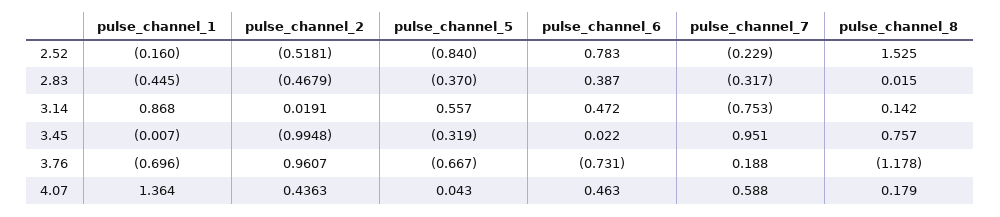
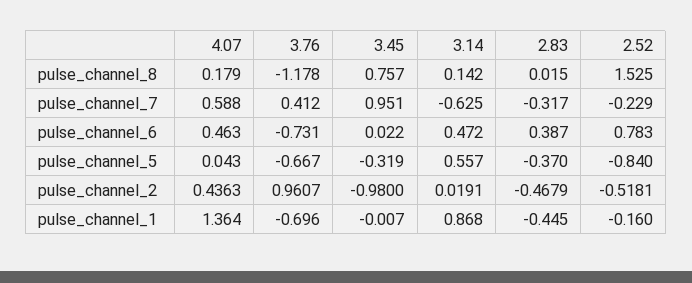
  {
    "pulse_channel_1": {
      "2.52": -0.16,
      "2.83": -0.445,
      "3.14": 0.868,
      "3.45": -0.007,
      "3.76": -0.696,
      "4.07": 1.364
    },
    "pulse_channel_2": {
      "2.52": -0.5181,
      "2.83": -0.4679,
      "3.14": 0.0191,
-     "3.45": -0.9948,
+     "3.45": -0.98,
      "3.76": 0.9607,
      "4.07": 0.4363
    },
    "pulse_channel_5": {
      "2.52": -0.84,
      "2.83": -0.37,
      "3.14": 0.557,
      "3.45": -0.319,
      "3.76": -0.667,
      "4.07": 0.043
    },
    "pulse_channel_6": {
      "2.52": 0.783,
      "2.83": 0.387,
      "3.14": 0.472,
      "3.45": 0.022,
      "3.76": -0.731,
      "4.07": 0.463
    },
    "pulse_channel_7": {
      "2.52": -0.229,
      "2.83": -0.317,
-     "3.14": -0.753,
+     "3.14": -0.625,
      "3.45": 0.951,
-     "3.76": 0.188,
+     "3.76": 0.412,
      "4.07": 0.588
    },
    "pulse_channel_8": {
      "2.52": 1.525,
      "2.83": 0.015,
      "3.14": 0.142,
      "3.45": 0.757,
      "3.76": -1.178,
      "4.07": 0.179
    }
  }

